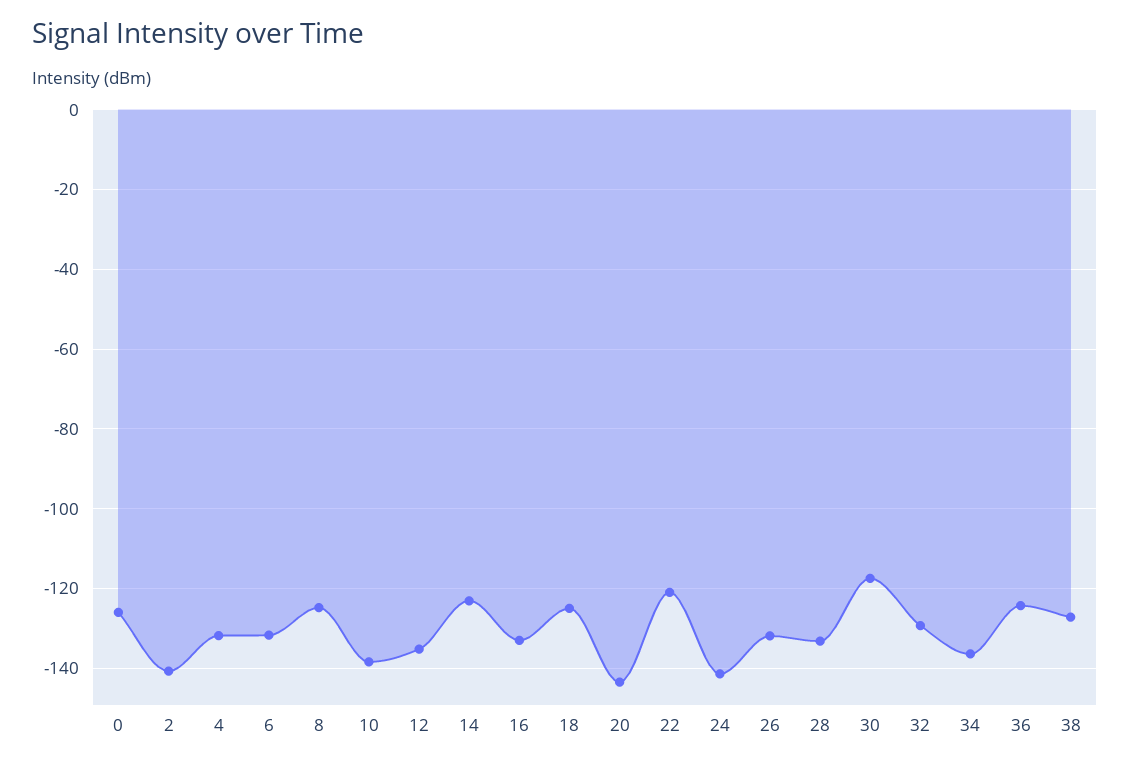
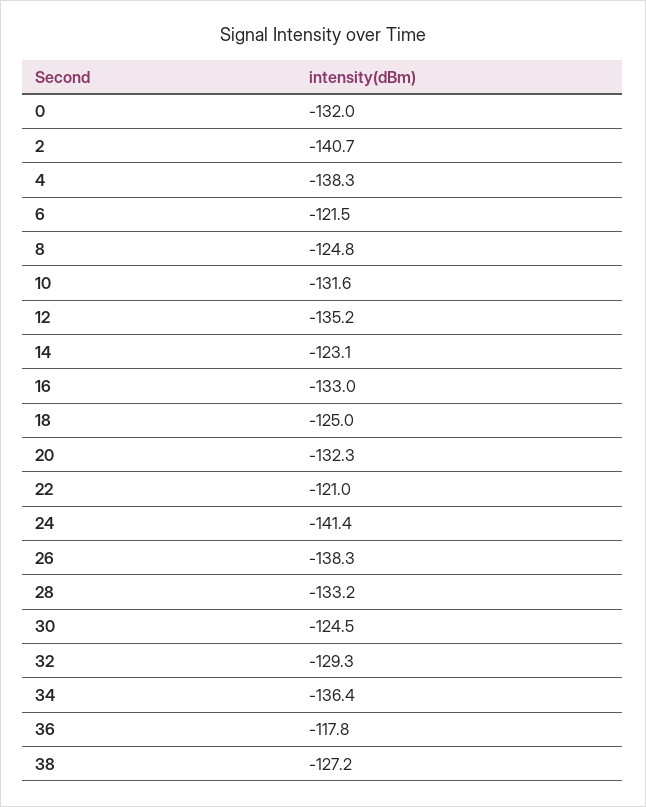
  {
-   "0": -126,
+   "0": -132,
    "2": -140.7,
-   "4": -132,
+   "4": -138.3,
-   "6": -132,
+   "6": -121.5,
    "8": -124.8,
-   "10": -138,
+   "10": -131.6,
    "12": -135.2,
    "14": -123.1,
    "16": -133,
    "18": -125,
-   "20": -144,
+   "20": -132.3,
    "22": -121,
    "24": -141.4,
-   "26": -132,
+   "26": -138.3,
    "28": -133.2,
-   "30": -118,
+   "30": -124.5,
    "32": -129.3,
    "34": -136.4,
-   "36": -124,
+   "36": -117.8,
    "38": -127.2
  }

